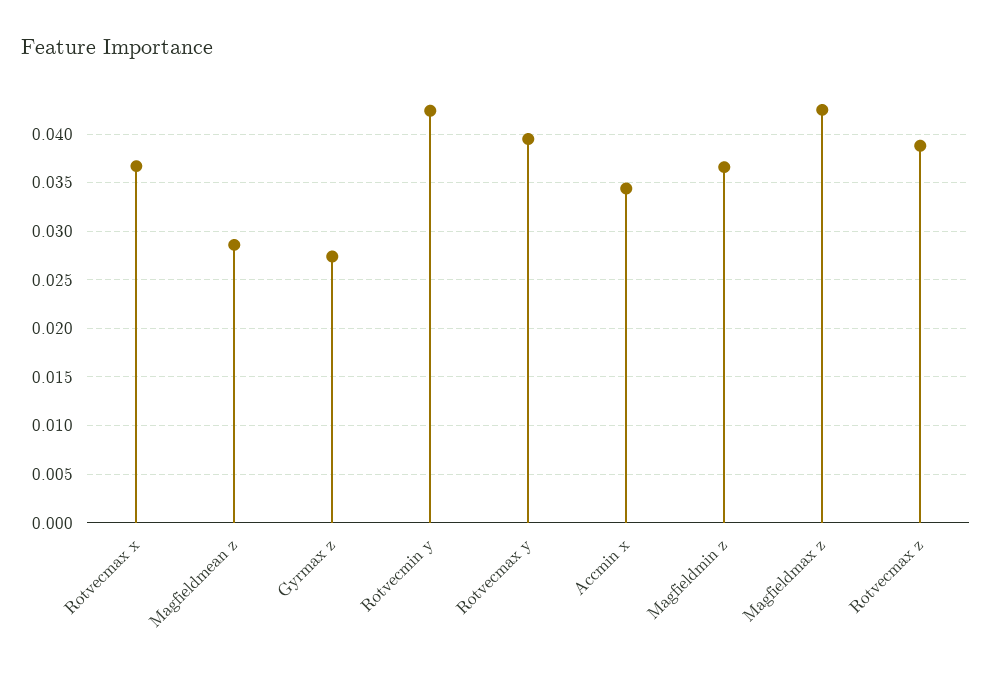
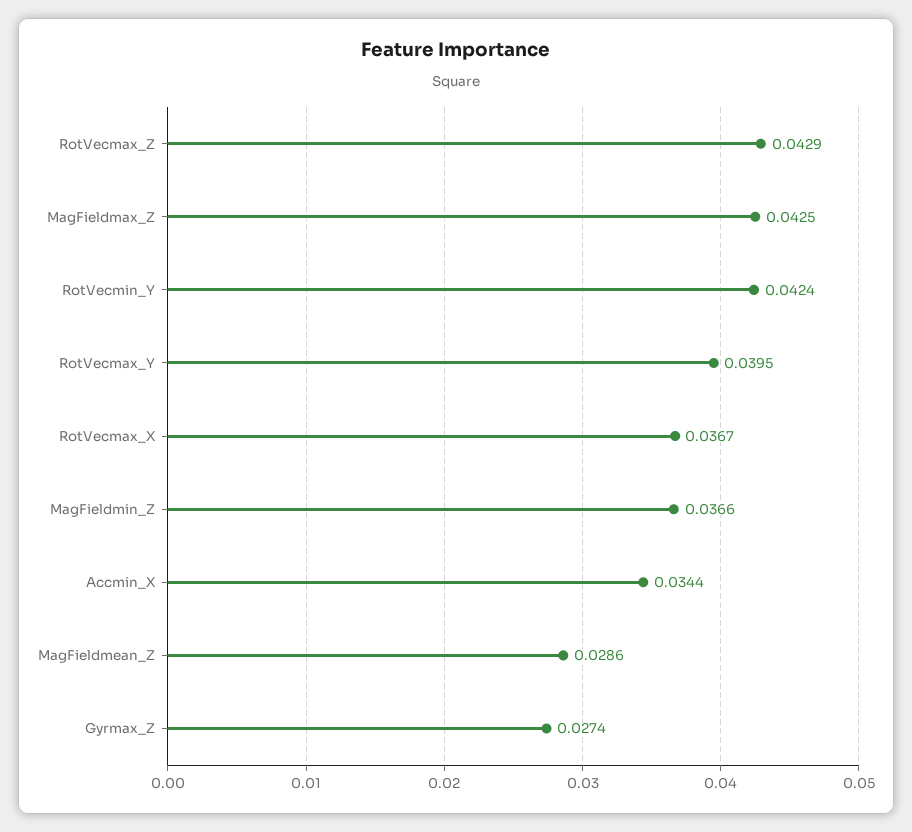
  {
    "Rotvecmax x": 0.0367,
    "Magfieldmean z": 0.0286,
    "Gyrmax z": 0.0274,
    "Rotvecmin y": 0.0424,
    "Rotvecmax y": 0.0395,
    "Accmin x": 0.0344,
    "Magfieldmin z": 0.0366,
    "Magfieldmax z": 0.0425,
-   "Rotvecmax z": 0.039
+   "Rotvecmax z": 0.0429
  }

